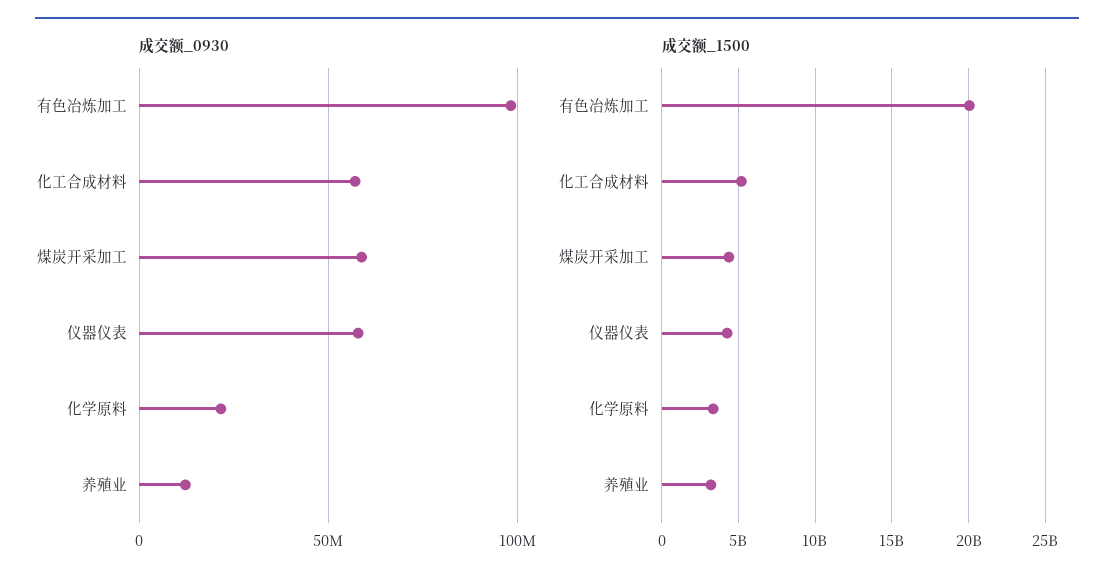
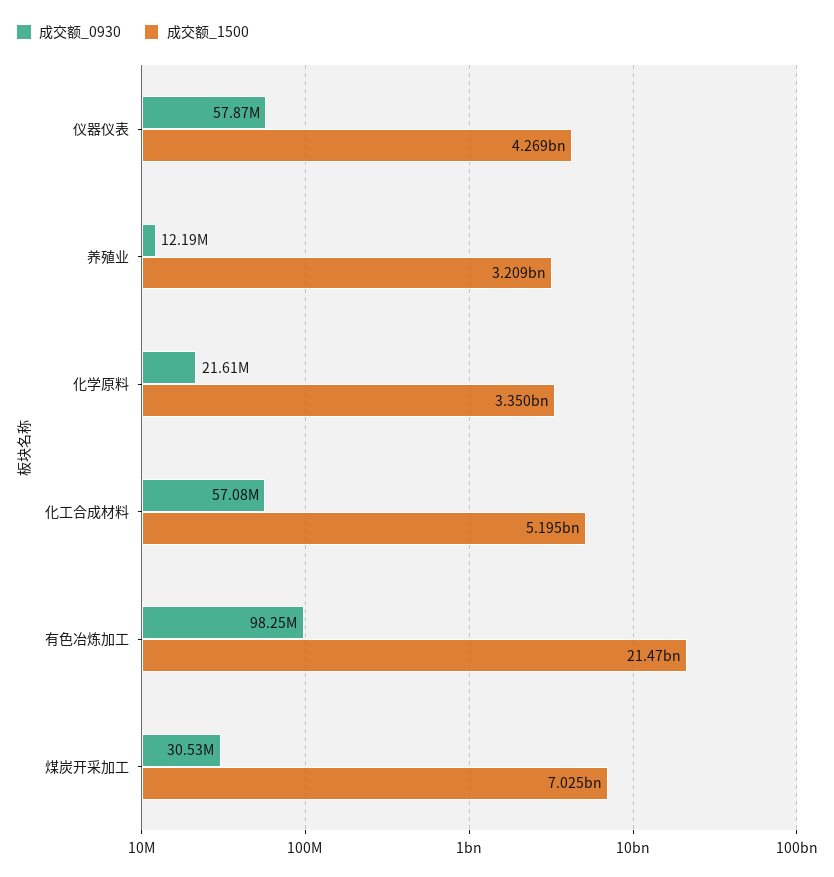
  {
    "成交额_0930": {
      "有色冶炼加工": 98250000,
      "化工合成材料": 57080000,
-     "煤炭开采加工": 60000000,
+     "煤炭开采加工": 30530000,
      "仪器仪表": 57870000,
      "化学原料": 21610000,
      "养殖业": 12190000
    },
    "成交额_1500": {
-     "有色冶炼加工": 20000000000,
+     "有色冶炼加工": 21470000000,
      "化工合成材料": 5195000000,
-     "煤炭开采加工": 4500000000,
+     "煤炭开采加工": 7025000000,
      "仪器仪表": 4269000000,
      "化学原料": 3350000000,
      "养殖业": 3209000000
    }
  }

